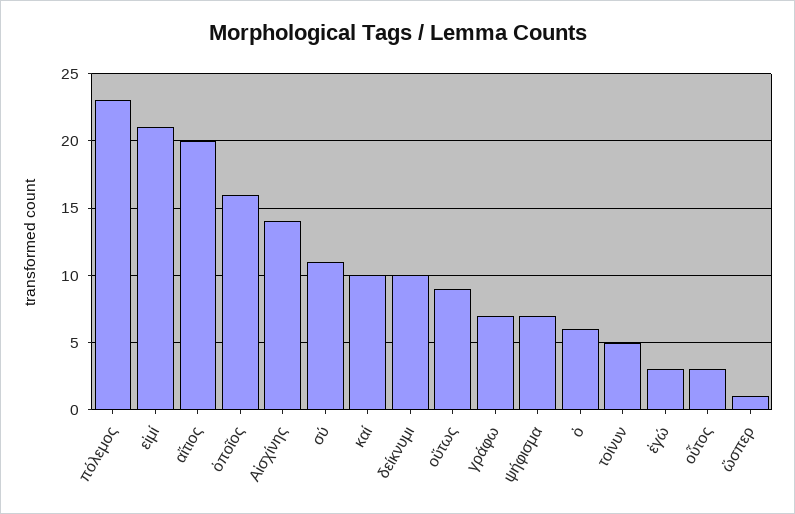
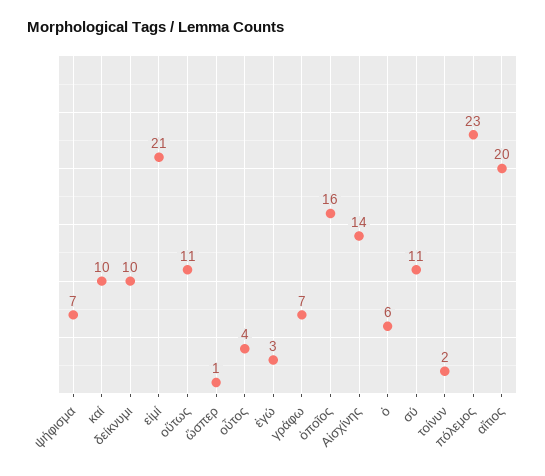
  {
    "πόλεμος": 23,
    "εἰμί": 21,
    "αἴτιος": 20,
    "ὁποῖος": 16,
    "Αἰσχίνης": 14,
    "σύ": 11,
    "καί": 10,
    "δείκνυμι": 10,
-   "οὕτως": 9,
+   "οὕτως": 11,
    "γράφω": 7,
    "ψήφισμα": 7,
    "ὁ": 6,
-   "τοίνυν": 5,
+   "τοίνυν": 2,
    "ἐγώ": 3,
-   "οὗτος": 3,
+   "οὗτος": 4,
    "ὥσπερ": 1
  }

